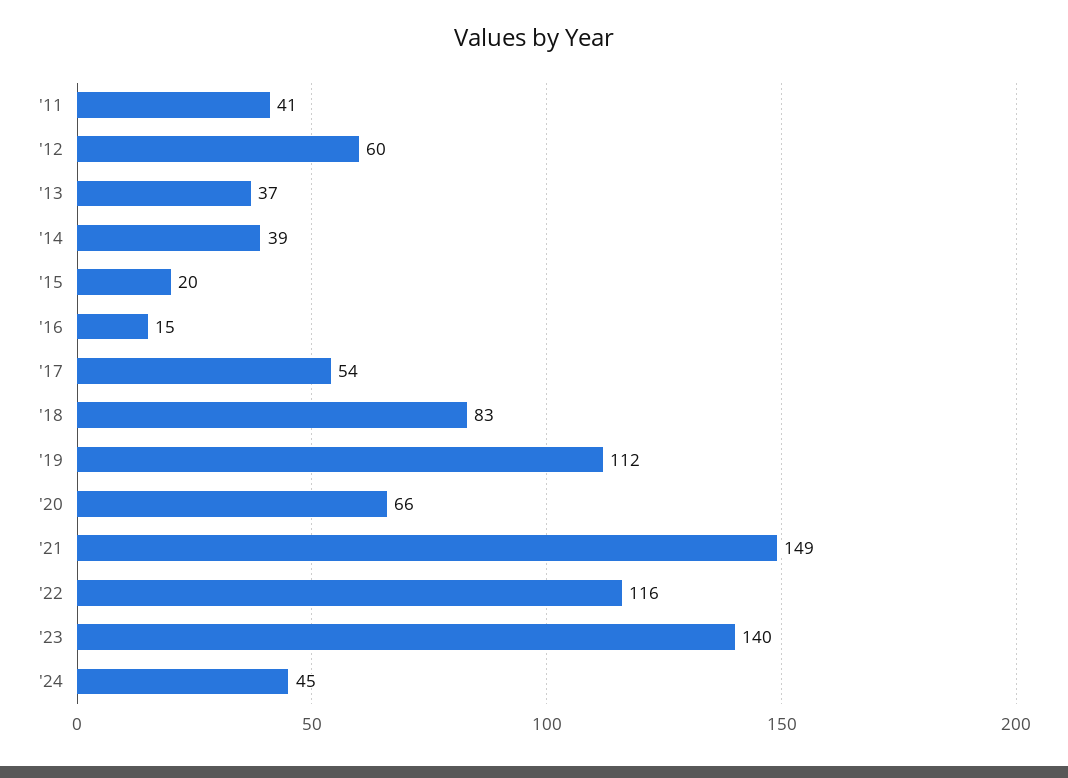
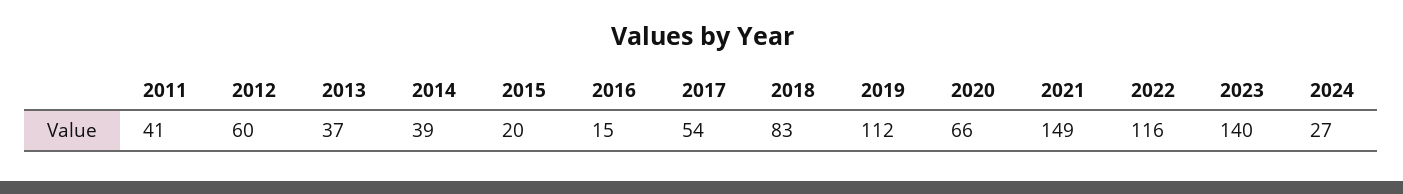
  {
    "'11": 41,
    "'12": 60,
    "'13": 37,
    "'14": 39,
    "'15": 20,
    "'16": 15,
    "'17": 54,
    "'18": 83,
    "'19": 112,
    "'20": 66,
    "'21": 149,
    "'22": 116,
    "'23": 140,
-   "'24": 45
+   "'24": 27
  }

